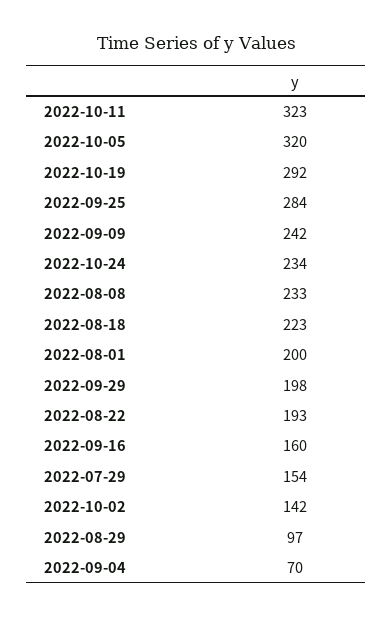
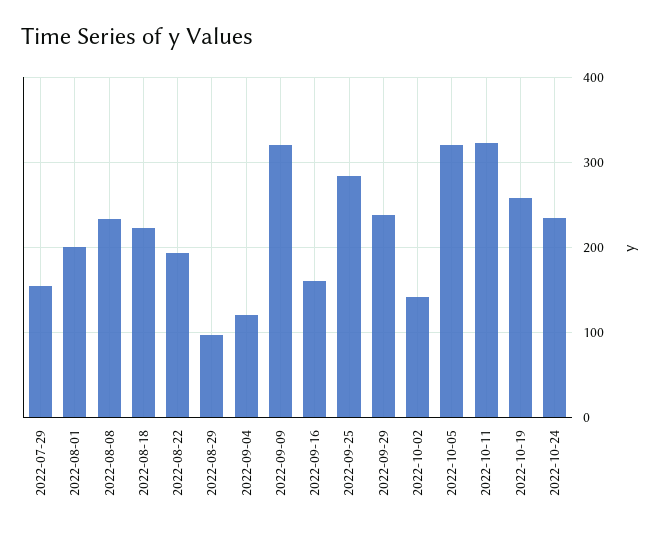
  {
    "2022-10-11": 323,
    "2022-10-05": 320,
-   "2022-10-19": 292,
+   "2022-10-19": 260,
    "2022-09-25": 284,
-   "2022-09-09": 242,
+   "2022-09-09": 320,
    "2022-10-24": 234,
    "2022-08-08": 233,
    "2022-08-18": 223,
    "2022-08-01": 200,
-   "2022-09-29": 198,
+   "2022-09-29": 240,
    "2022-08-22": 193,
    "2022-09-16": 160,
    "2022-07-29": 154,
    "2022-10-02": 142,
    "2022-08-29": 97,
-   "2022-09-04": 70
+   "2022-09-04": 120
  }

